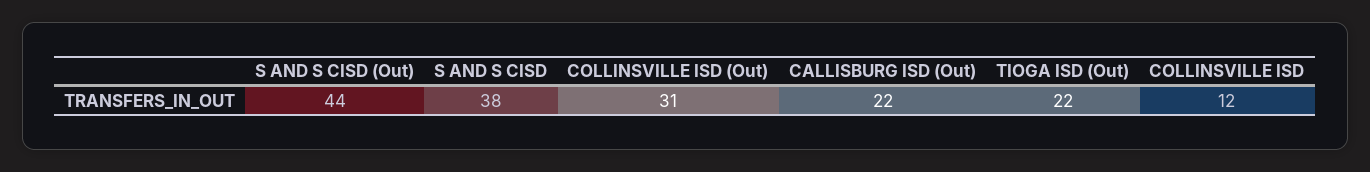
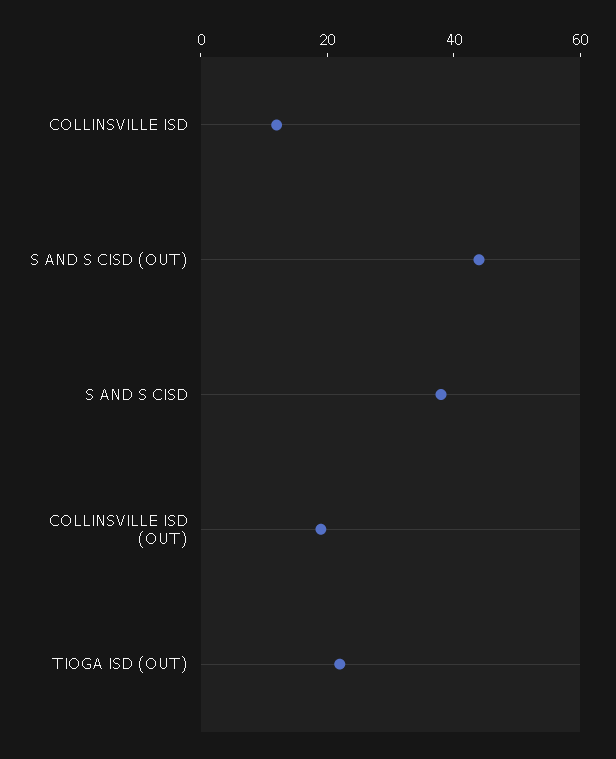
  {
    "S AND S CISD (Out)": 44,
    "S AND S CISD": 38,
-   "COLLINSVILLE ISD (Out)": 31,
+   "COLLINSVILLE ISD (Out)": 20,
-   "CALLISBURG ISD (Out)": 22,
    "TIOGA ISD (Out)": 22,
    "COLLINSVILLE ISD": 12
  }

